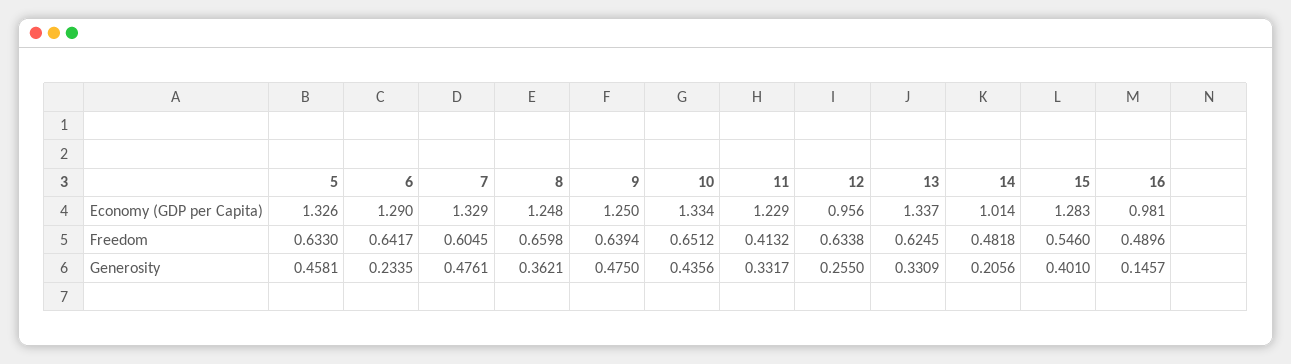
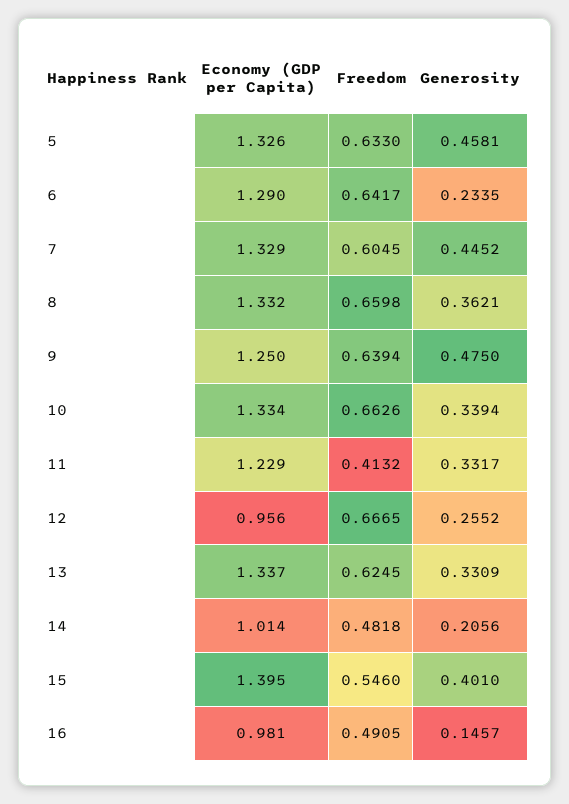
  {
    "5": {
      "Economy (GDP per Capita)": 1.326,
      "Freedom": 0.633,
      "Generosity": 0.4581
    },
    "6": {
      "Economy (GDP per Capita)": 1.29,
      "Freedom": 0.6417,
      "Generosity": 0.2335
    },
    "7": {
      "Economy (GDP per Capita)": 1.329,
      "Freedom": 0.6045,
-     "Generosity": 0.4761
+     "Generosity": 0.4452
    },
    "8": {
-     "Economy (GDP per Capita)": 1.248,
+     "Economy (GDP per Capita)": 1.332,
      "Freedom": 0.6598,
      "Generosity": 0.3621
    },
    "9": {
      "Economy (GDP per Capita)": 1.25,
      "Freedom": 0.6394,
      "Generosity": 0.475
    },
    "10": {
      "Economy (GDP per Capita)": 1.334,
-     "Freedom": 0.6512,
+     "Freedom": 0.6626,
-     "Generosity": 0.4356
+     "Generosity": 0.3394
    },
    "11": {
      "Economy (GDP per Capita)": 1.229,
      "Freedom": 0.4132,
      "Generosity": 0.3317
    },
    "12": {
      "Economy (GDP per Capita)": 0.956,
-     "Freedom": 0.6338,
+     "Freedom": 0.6665,
-     "Generosity": 0.255
+     "Generosity": 0.2552
    },
    "13": {
      "Economy (GDP per Capita)": 1.337,
      "Freedom": 0.6245,
      "Generosity": 0.3309
    },
    "14": {
      "Economy (GDP per Capita)": 1.014,
      "Freedom": 0.4818,
      "Generosity": 0.2056
    },
    "15": {
-     "Economy (GDP per Capita)": 1.283,
+     "Economy (GDP per Capita)": 1.395,
      "Freedom": 0.546,
      "Generosity": 0.401
    },
    "16": {
      "Economy (GDP per Capita)": 0.981,
-     "Freedom": 0.4896,
+     "Freedom": 0.4905,
      "Generosity": 0.1457
    }
  }

